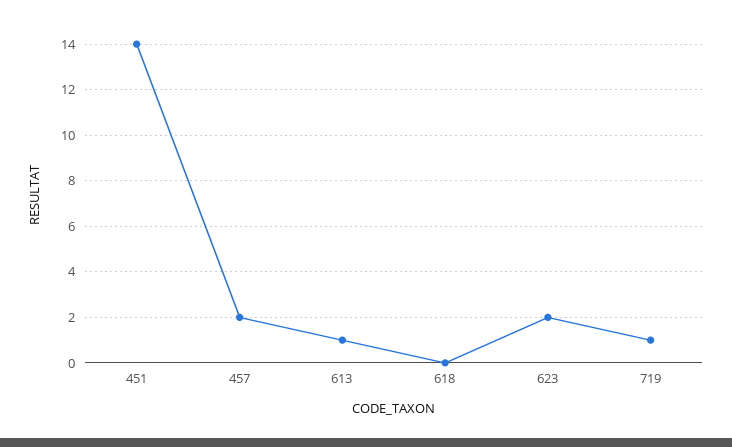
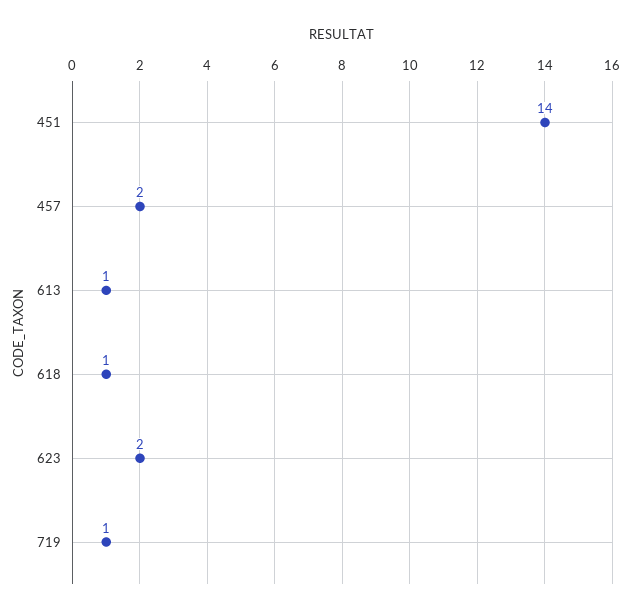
  {
    "451": 14,
    "457": 2,
    "613": 1,
-   "618": 0,
+   "618": 1,
    "623": 2,
    "719": 1
  }

